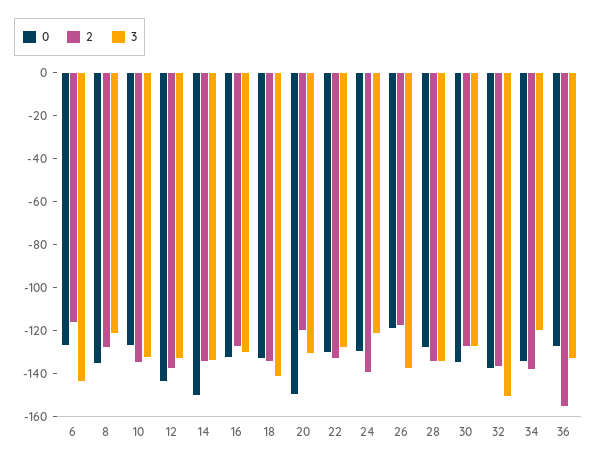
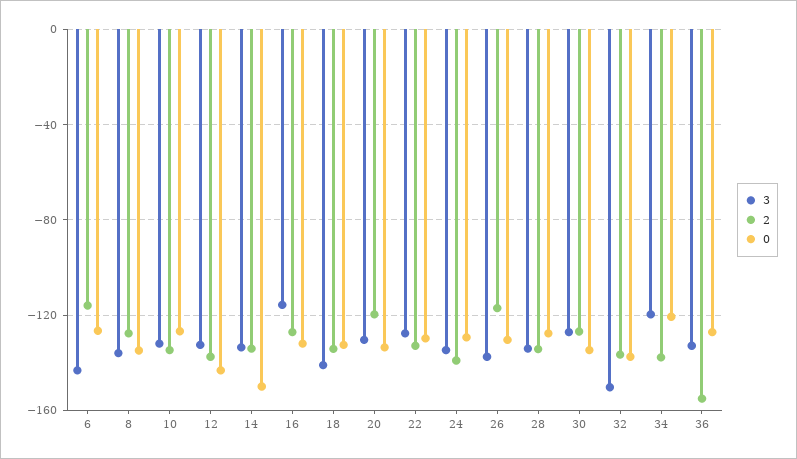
  {
    "0": {
      "6": -125,
      "8": -135,
      "10": -125,
      "12": -145,
      "14": -150,
      "16": -130,
      "18": -135,
-     "20": -150,
+     "20": -135,
      "22": -130,
      "24": -130,
-     "26": -120,
+     "26": -130,
      "28": -130,
      "30": -135,
      "32": -140,
-     "34": -135,
+     "34": -120,
      "36": -125
    },
    "2": {
      "6": -115,
      "8": -130,
      "10": -135,
      "12": -140,
      "14": -135,
      "16": -125,
      "18": -135,
      "20": -120,
      "22": -135,
      "24": -140,
      "26": -115,
      "28": -135,
      "30": -125,
      "32": -135,
      "34": -140,
      "36": -155
    },
    "3": {
      "6": -145,
-     "8": -120,
+     "8": -135,
      "10": -130,
      "12": -135,
      "14": -135,
-     "16": -130,
+     "16": -115,
      "18": -140,
      "20": -130,
      "22": -130,
-     "24": -120,
+     "24": -135,
      "26": -140,
      "28": -135,
      "30": -125,
      "32": -150,
      "34": -120,
      "36": -135
    }
  }

